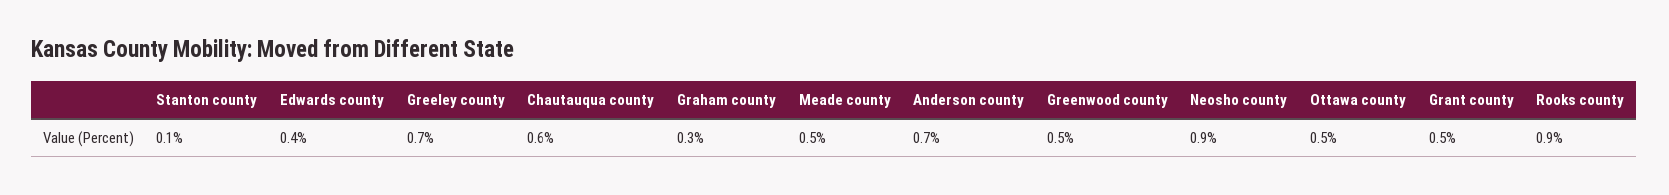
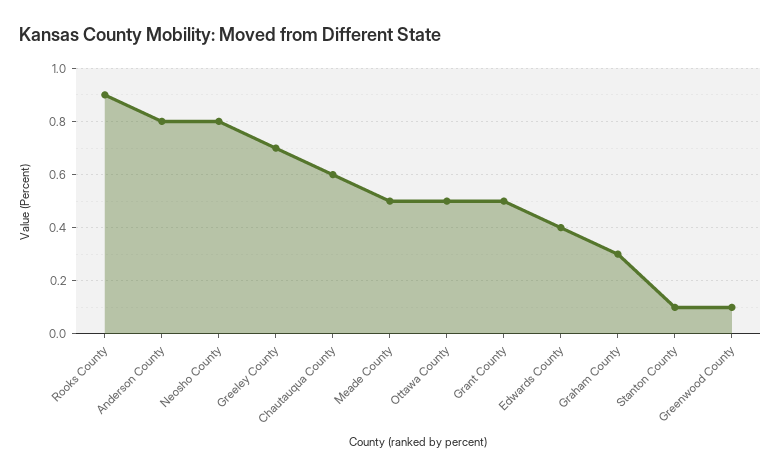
  {
    "Stanton county": 0.1,
    "Edwards county": 0.4,
    "Greeley county": 0.7,
    "Chautauqua county": 0.6,
    "Graham county": 0.3,
    "Meade county": 0.5,
-   "Anderson county": 0.7,
+   "Anderson county": 0.8,
-   "Greenwood county": 0.5,
+   "Greenwood county": 0.1,
-   "Neosho county": 0.9,
+   "Neosho county": 0.8,
    "Ottawa county": 0.5,
    "Grant county": 0.5,
    "Rooks county": 0.9
  }

